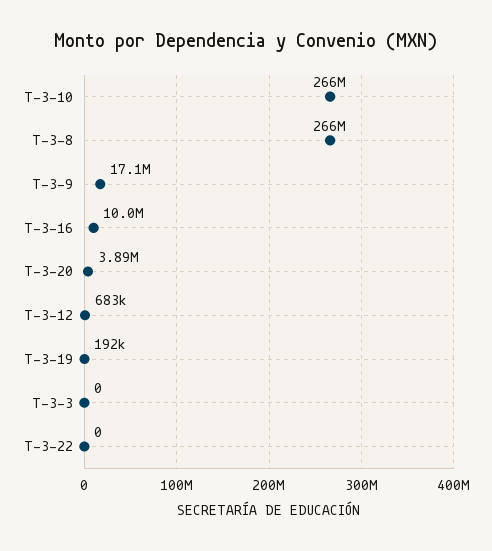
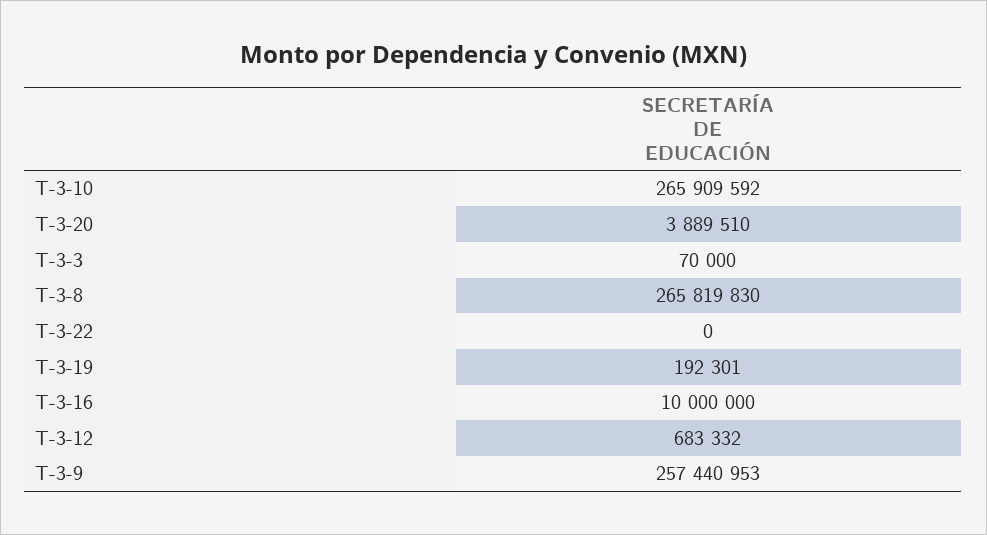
  {
    "T-3-10": 265909592,
    "T-3-8": 265819830,
-   "T-3-9": 17100000,
+   "T-3-9": 257440953,
    "T-3-16": 10000000,
    "T-3-20": 3889510,
    "T-3-12": 683332,
    "T-3-19": 192301,
-   "T-3-3": 0,
+   "T-3-3": 70000,
    "T-3-22": 0
  }

